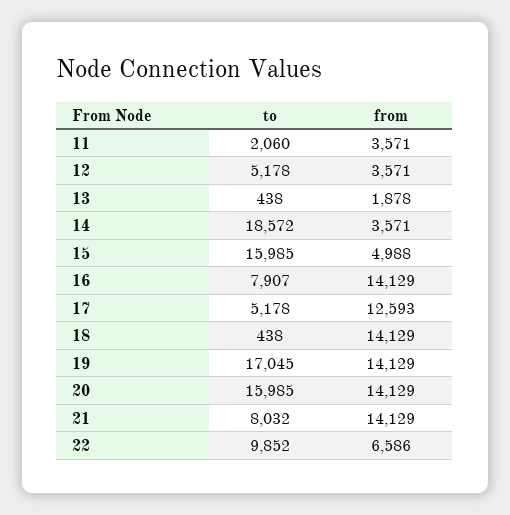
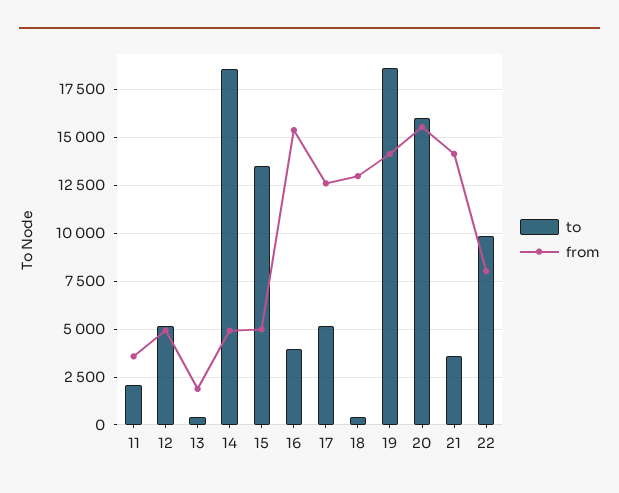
  {
    "to": {
      "11": 2060,
      "12": 5178,
      "13": 438,
      "14": 18572,
-     "15": 15985,
+     "15": 13500,
-     "16": 7907,
+     "16": 4000,
      "17": 5178,
      "18": 438,
-     "19": 17045,
+     "19": 18500,
      "20": 15985,
-     "21": 8032,
+     "21": 3500,
      "22": 9852
    },
    "from": {
      "11": 3571,
-     "12": 3571,
+     "12": 5000,
      "13": 1878,
-     "14": 3571,
+     "14": 5000,
      "15": 4988,
-     "16": 14129,
+     "16": 15500,
      "17": 12593,
-     "18": 14129,
+     "18": 13000,
      "19": 14129,
-     "20": 14129,
+     "20": 15500,
      "21": 14129,
-     "22": 6586
+     "22": 8000
    }
  }

